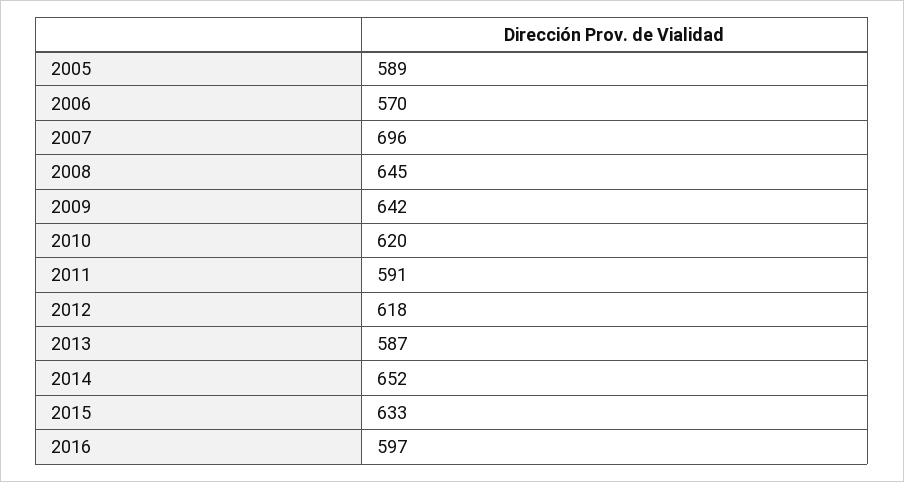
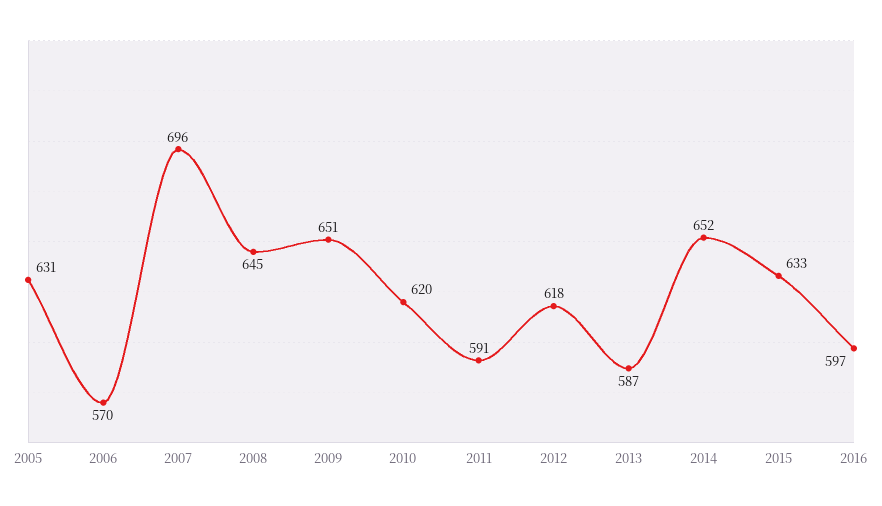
  {
-   "2005": 589,
+   "2005": 631,
    "2006": 570,
    "2007": 696,
    "2008": 645,
-   "2009": 642,
+   "2009": 651,
    "2010": 620,
    "2011": 591,
    "2012": 618,
    "2013": 587,
    "2014": 652,
    "2015": 633,
    "2016": 597
  }

